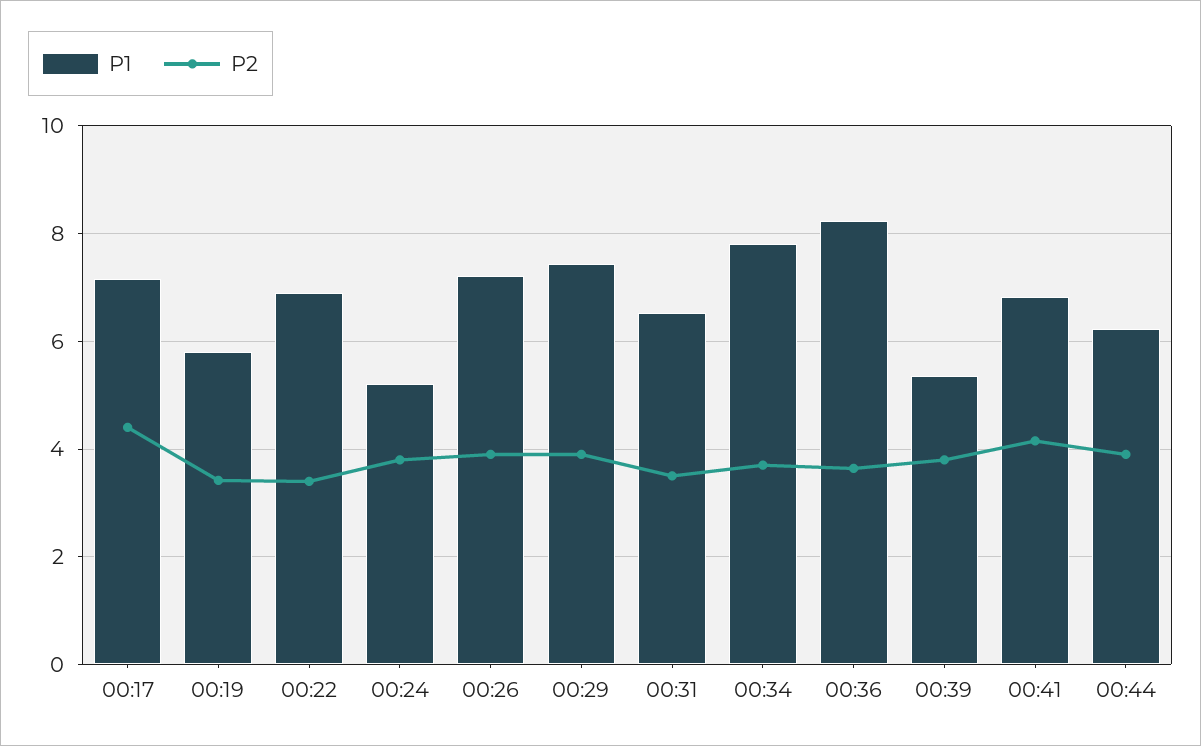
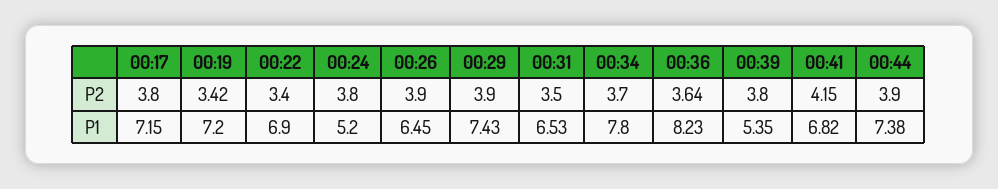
  {
    "P1": {
      "00:17": 7.15,
-     "00:19": 5.8,
+     "00:19": 7.2,
      "00:22": 6.9,
      "00:24": 5.2,
-     "00:26": 7.2,
+     "00:26": 6.45,
      "00:29": 7.43,
      "00:31": 6.53,
      "00:34": 7.8,
      "00:36": 8.23,
      "00:39": 5.35,
      "00:41": 6.82,
-     "00:44": 6.2
+     "00:44": 7.38
    },
    "P2": {
-     "00:17": 4.4,
+     "00:17": 3.8,
      "00:19": 3.42,
      "00:22": 3.4,
      "00:24": 3.8,
      "00:26": 3.9,
      "00:29": 3.9,
      "00:31": 3.5,
      "00:34": 3.7,
      "00:36": 3.64,
      "00:39": 3.8,
      "00:41": 4.15,
      "00:44": 3.9
    }
  }

